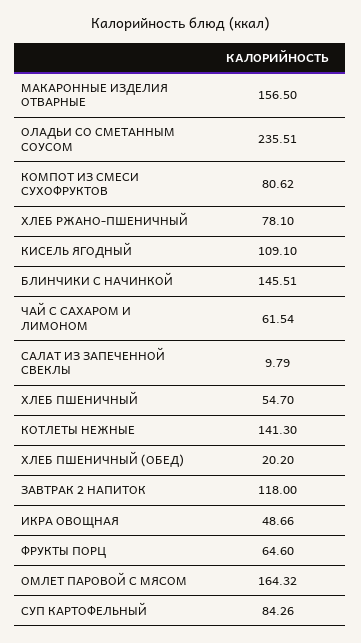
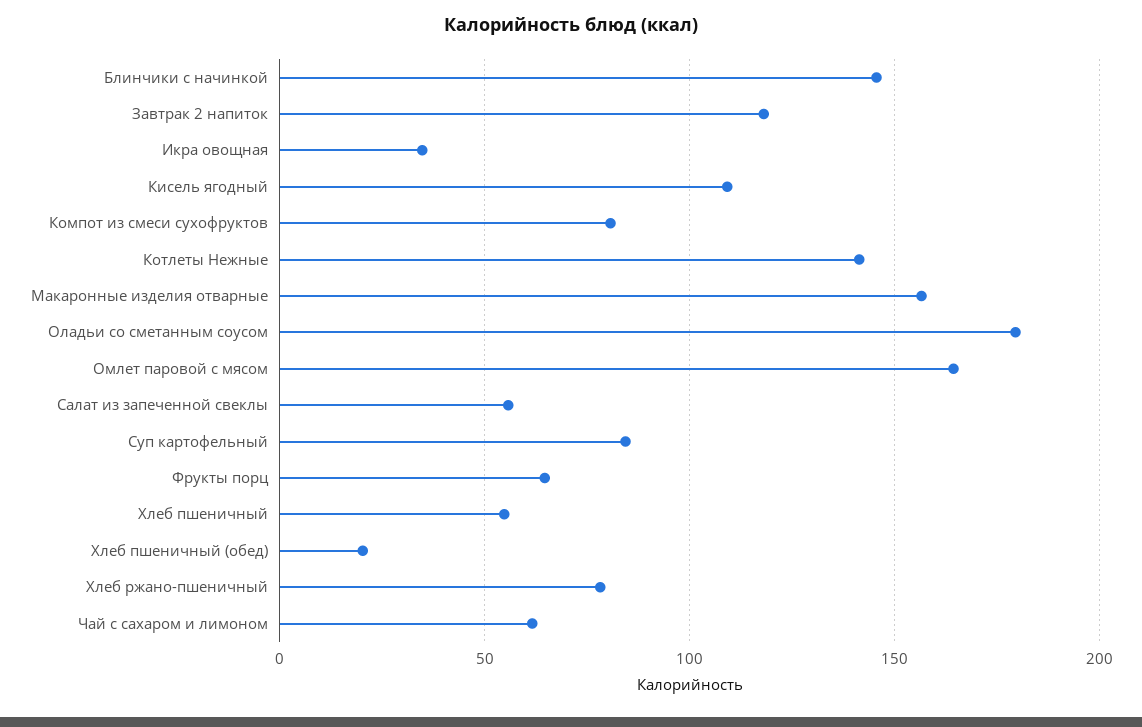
  {
    "МАКАРОННЫЕ ИЗДЕЛИЯ ОТВАРНЫЕ": 156.5,
-   "ОЛАДЬИ СО СМЕТАННЫМ СОУСОМ": 235.51,
+   "ОЛАДЬИ СО СМЕТАННЫМ СОУСОМ": 180,
    "КОМПОТ ИЗ СМЕСИ СУХОФРУКТОВ": 80.62,
    "ХЛЕБ РЖАНО-ПШЕНИЧНЫЙ": 78.1,
    "КИСЕЛЬ ЯГОДНЫЙ": 109.1,
    "БЛИНЧИКИ С НАЧИНКОЙ": 145.51,
    "ЧАЙ С САХАРОМ И ЛИМОНОМ": 61.54,
-   "САЛАТ ИЗ ЗАПЕЧЕННОЙ СВЕКЛЫ": 9.79,
+   "САЛАТ ИЗ ЗАПЕЧЕННОЙ СВЕКЛЫ": 55,
    "ХЛЕБ ПШЕНИЧНЫЙ": 54.7,
    "КОТЛЕТЫ НЕЖНЫЕ": 141.3,
    "ХЛЕБ ПШЕНИЧНЫЙ (ОБЕД)": 20.2,
    "ЗАВТРАК 2 НАПИТОК": 118,
-   "ИКРА ОВОЩНАЯ": 48.66,
+   "ИКРА ОВОЩНАЯ": 35,
    "ФРУКТЫ ПОРЦ": 64.6,
    "ОМЛЕТ ПАРОВОЙ С МЯСОМ": 164.32,
    "СУП КАРТОФЕЛЬНЫЙ": 84.26
  }

